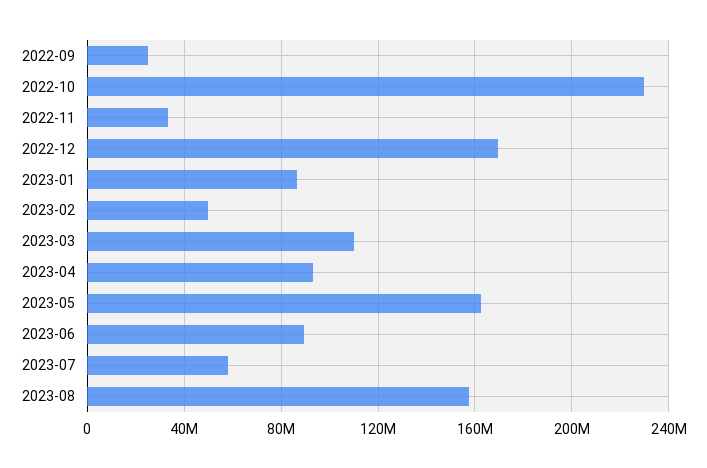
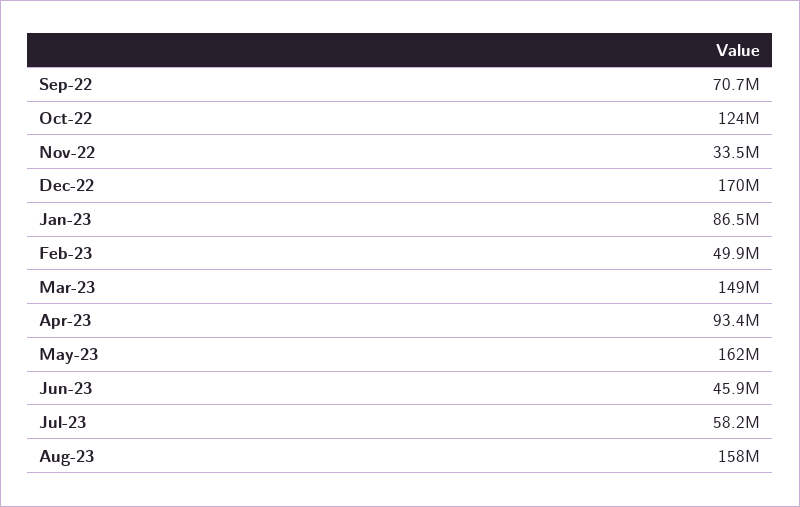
  {
-   "2022-09": 25000000,
+   "2022-09": 70700000,
-   "2022-10": 230000000,
+   "2022-10": 124000000,
    "2022-11": 33500000,
    "2022-12": 170000000,
    "2023-01": 86500000,
    "2023-02": 49900000,
-   "2023-03": 110000000,
+   "2023-03": 149000000,
    "2023-04": 93400000,
    "2023-05": 162000000,
-   "2023-06": 90000000,
+   "2023-06": 45900000,
    "2023-07": 58200000,
    "2023-08": 158000000
  }

